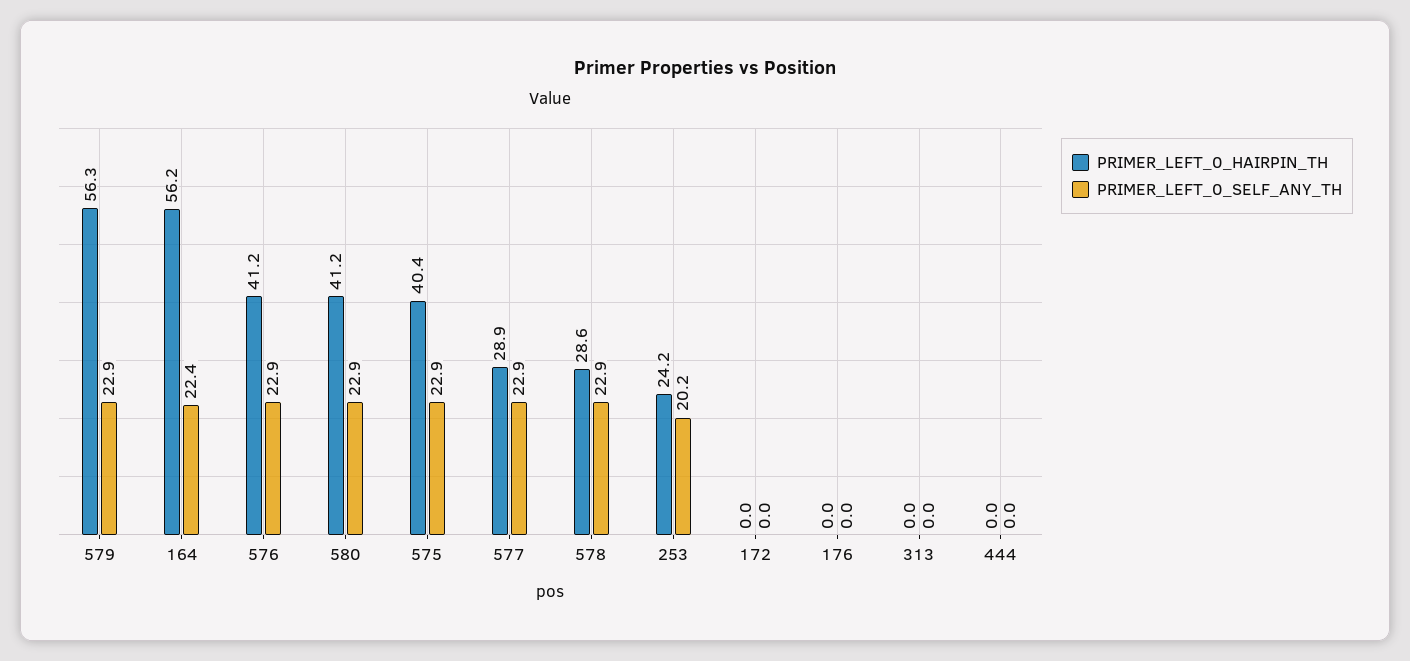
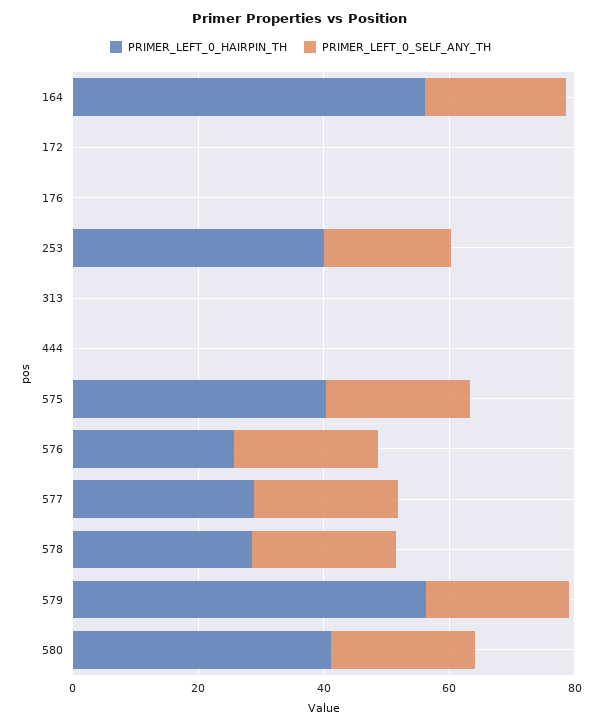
  {
    "PRIMER_LEFT_0_HAIRPIN_TH": {
      "579": 56.3,
      "164": 56.2,
-     "576": 41.2,
+     "576": 25,
      "580": 41.2,
      "575": 40.4,
      "577": 28.9,
      "578": 28.6,
-     "253": 24.2,
+     "253": 40,
      "172": 0,
      "176": 0,
      "313": 0,
      "444": 0
    },
    "PRIMER_LEFT_0_SELF_ANY_TH": {
      "579": 22.9,
      "164": 22.4,
      "576": 22.9,
      "580": 22.9,
      "575": 22.9,
      "577": 22.9,
      "578": 22.9,
      "253": 20.2,
      "172": 0,
      "176": 0,
      "313": 0,
      "444": 0
    }
  }

